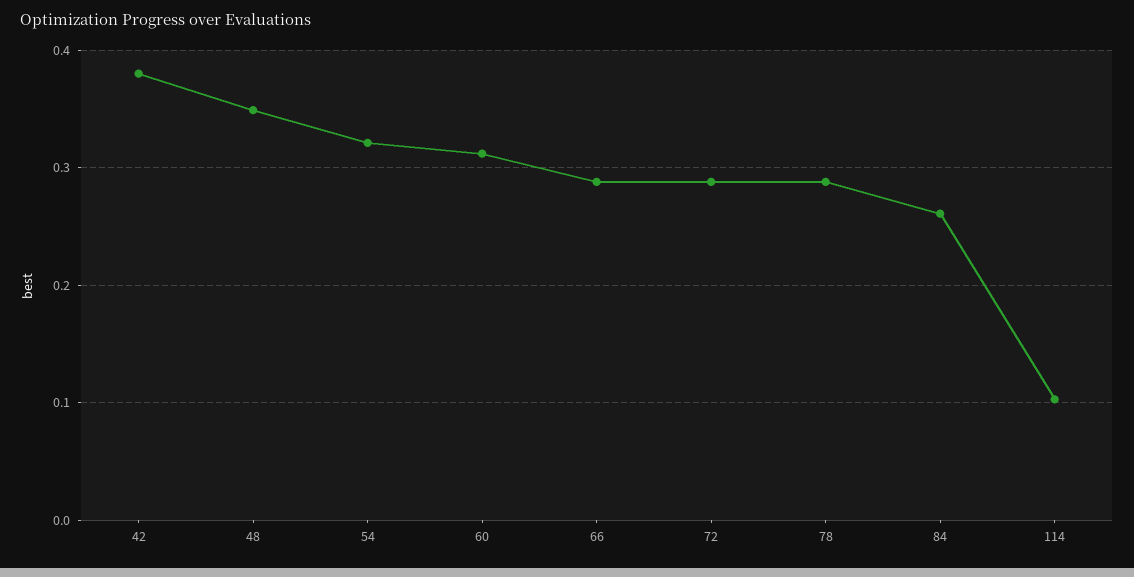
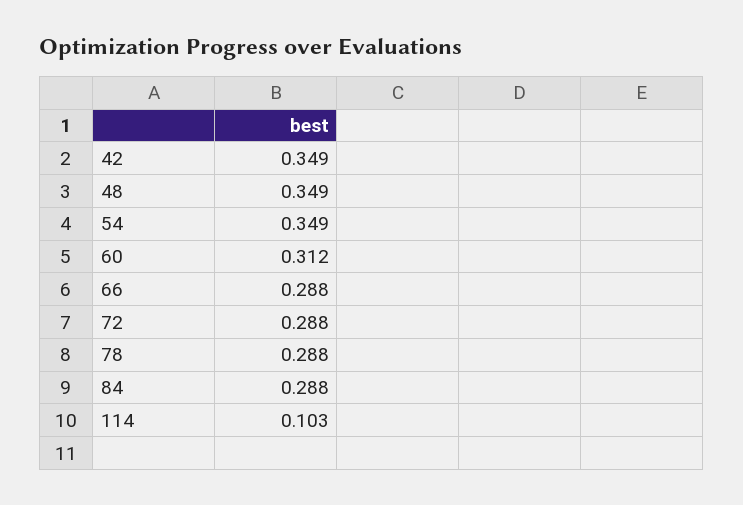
  {
-   "42": 0.38,
+   "42": 0.349,
    "48": 0.349,
-   "54": 0.32,
+   "54": 0.349,
    "60": 0.312,
    "66": 0.288,
    "72": 0.288,
    "78": 0.288,
-   "84": 0.26,
+   "84": 0.288,
    "114": 0.103
  }

